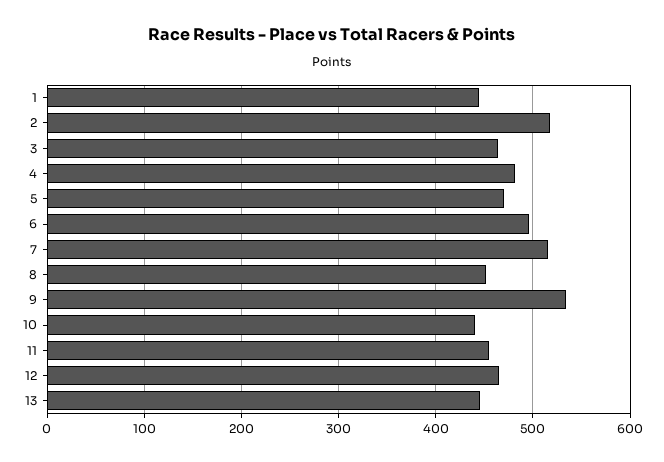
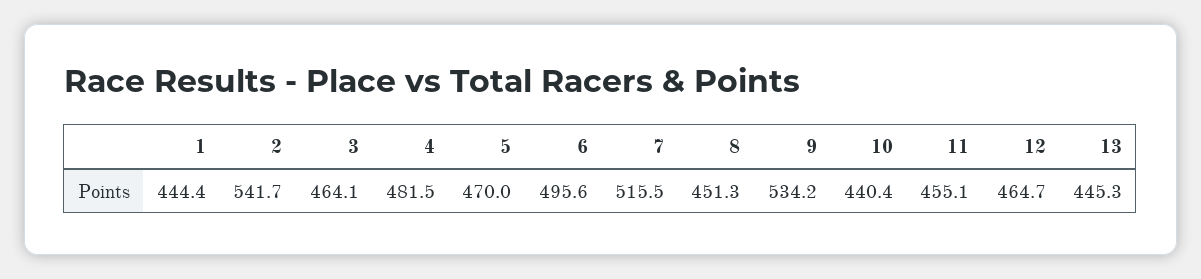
  {
    "1": 444.4,
-   "2": 520,
+   "2": 541.7,
    "3": 464.1,
    "4": 481.5,
    "5": 470,
    "6": 495.6,
    "7": 515.5,
    "8": 451.3,
    "9": 534.2,
    "10": 440.4,
    "11": 455.1,
    "12": 464.7,
    "13": 445.3
  }

